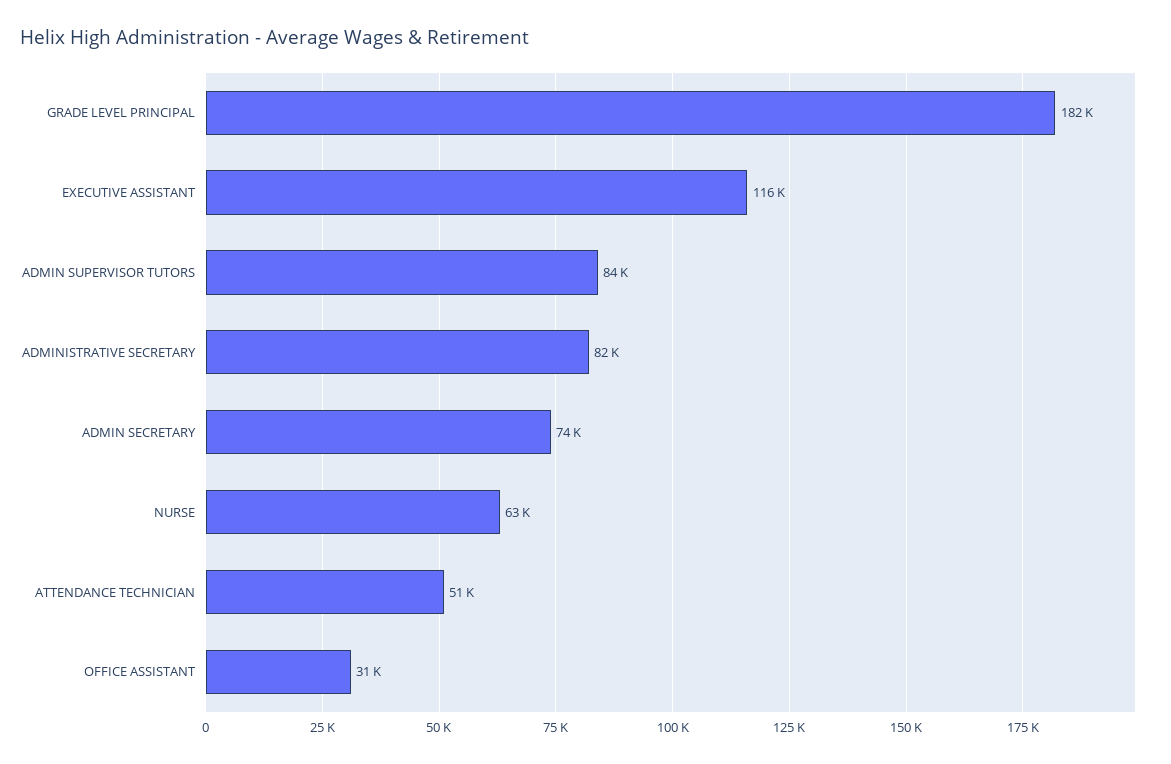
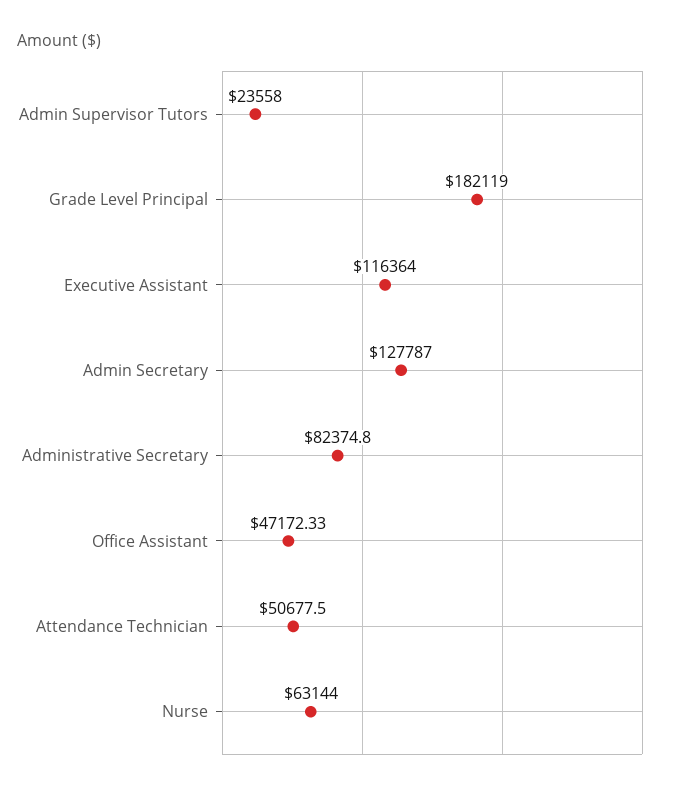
  {
    "GRADE LEVEL PRINCIPAL": 182119,
    "EXECUTIVE ASSISTANT": 116364,
-   "ADMIN SUPERVISOR TUTORS": 84000,
+   "ADMIN SUPERVISOR TUTORS": 23558,
    "ADMINISTRATIVE SECRETARY": 82374.8,
-   "ADMIN SECRETARY": 74000,
+   "ADMIN SECRETARY": 127787,
    "NURSE": 63144,
    "ATTENDANCE TECHNICIAN": 50677.5,
-   "OFFICE ASSISTANT": 31000
+   "OFFICE ASSISTANT": 47172.33
  }

